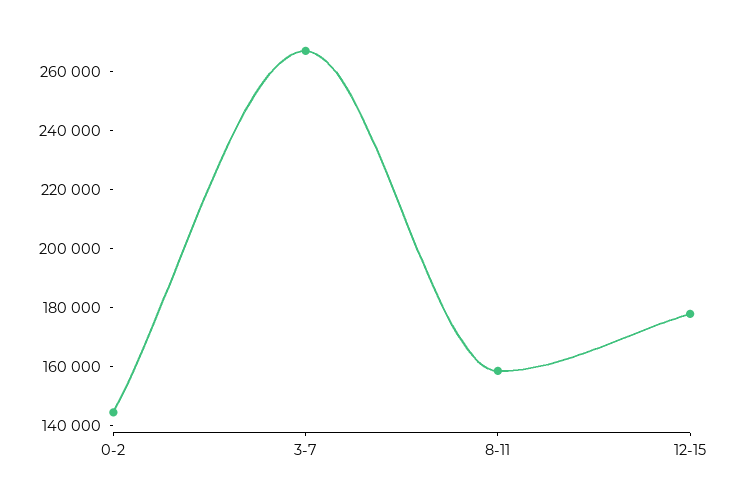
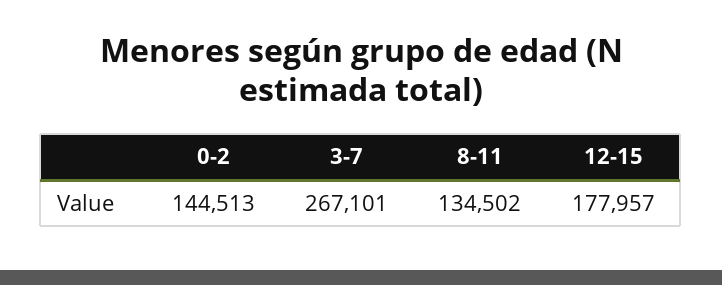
  {
    "0-2": 144513,
    "3-7": 267101,
-   "8-11": 160000,
+   "8-11": 134502,
    "12-15": 177957
  }

